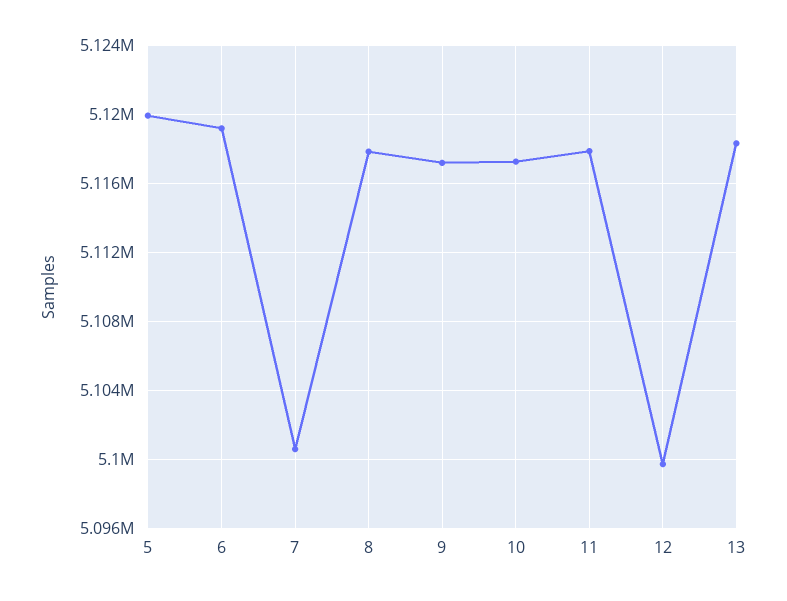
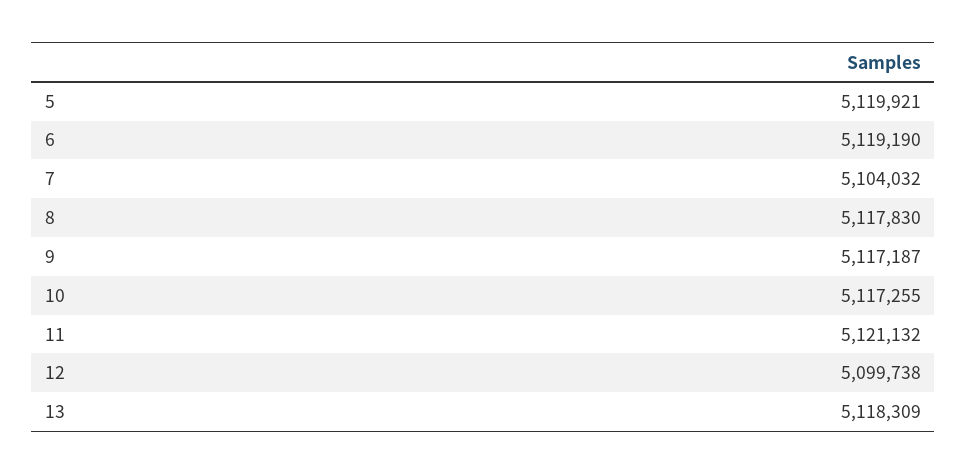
  {
    "5": 5119921,
    "6": 5119190,
-   "7": 5100500,
+   "7": 5104032,
    "8": 5117830,
    "9": 5117187,
    "10": 5117255,
-   "11": 5118000,
+   "11": 5121132,
    "12": 5099738,
    "13": 5118309
  }

